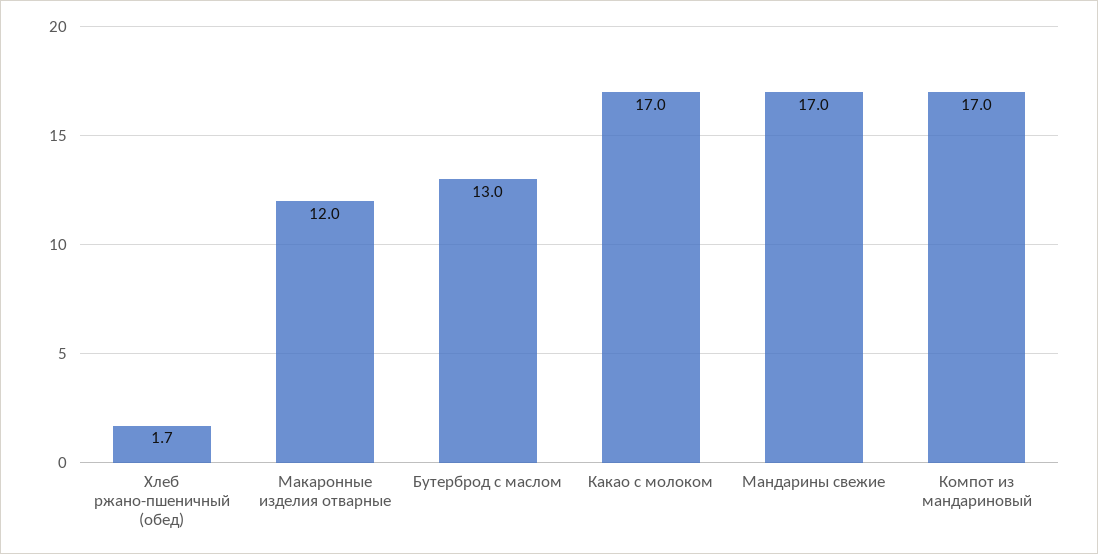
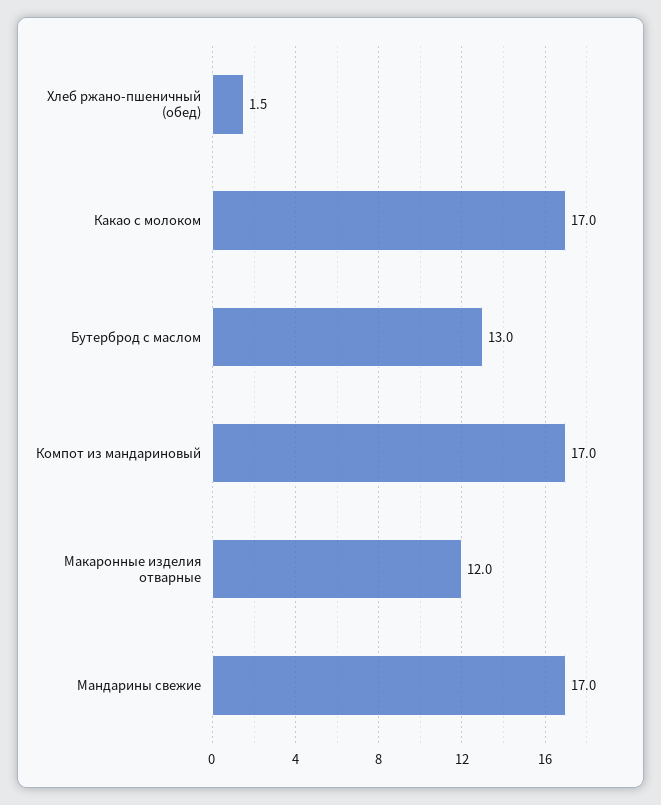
  {
-   "Хлеб ржано-пшеничный (обед)": 1.7,
+   "Хлеб ржано-пшеничный (обед)": 1.5,
    "Макаронные изделия отварные": 12,
    "Бутерброд с маслом": 13,
    "Какао с молоком": 17,
    "Мандарины свежие": 17,
    "Компот из мандариновый": 17
  }

